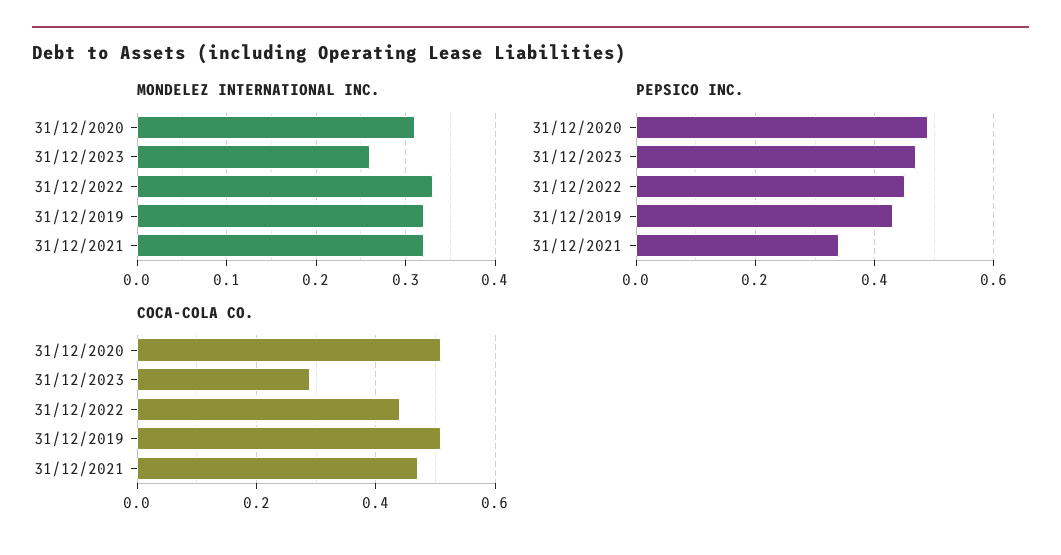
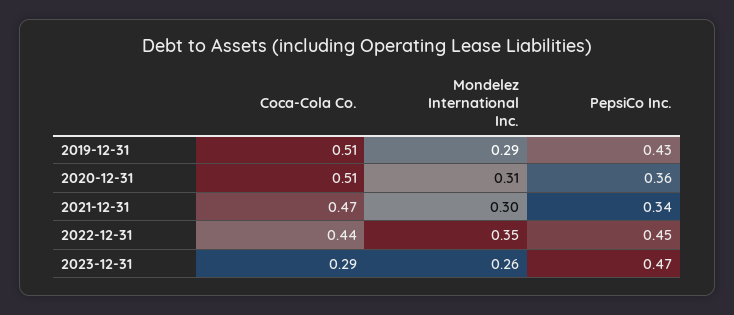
  {
    "MONDELEZ INTERNATIONAL INC.": {
      "31/12/2020": 0.31,
      "31/12/2023": 0.26,
-     "31/12/2022": 0.33,
+     "31/12/2022": 0.35,
-     "31/12/2019": 0.32,
+     "31/12/2019": 0.29,
-     "31/12/2021": 0.32
+     "31/12/2021": 0.3
    },
    "PEPSICO INC.": {
-     "31/12/2020": 0.5,
+     "31/12/2020": 0.36,
      "31/12/2023": 0.47,
      "31/12/2022": 0.45,
      "31/12/2019": 0.43,
      "31/12/2021": 0.34
    },
    "COCA-COLA CO.": {
      "31/12/2020": 0.51,
      "31/12/2023": 0.29,
      "31/12/2022": 0.44,
      "31/12/2019": 0.51,
      "31/12/2021": 0.47
    }
  }

